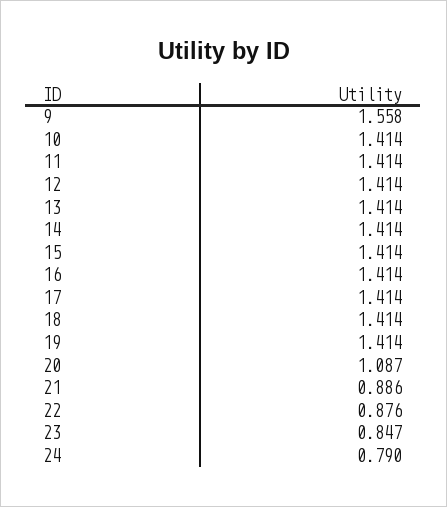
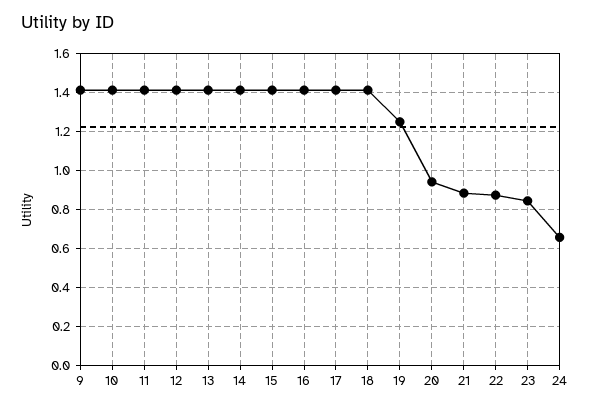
  {
-   "9": 1.558,
+   "9": 1.4,
    "10": 1.414,
    "11": 1.414,
    "12": 1.414,
    "13": 1.414,
    "14": 1.414,
    "15": 1.414,
    "16": 1.414,
    "17": 1.414,
    "18": 1.414,
-   "19": 1.414,
+   "19": 1.25,
-   "20": 1.087,
+   "20": 0.95,
    "21": 0.886,
    "22": 0.876,
    "23": 0.847,
-   "24": 0.79
+   "24": 0.65
  }

